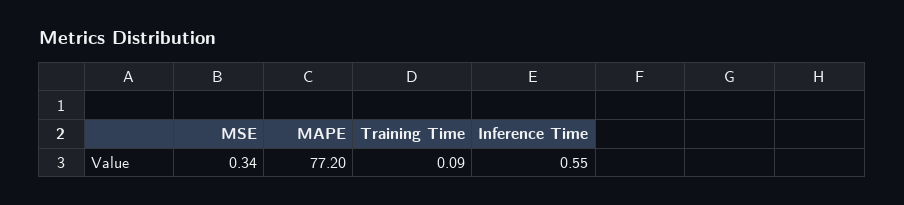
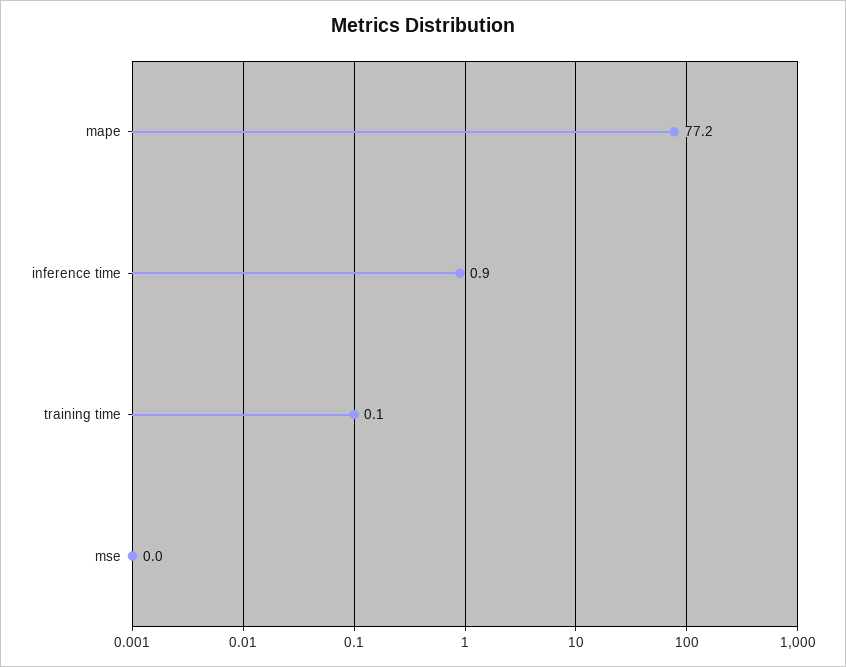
  {
-   "MSE": 0.34,
+   "MSE": 0,
    "MAPE": 77.2,
    "Training Time": 0.09,
-   "Inference Time": 0.55
+   "Inference Time": 0.9
  }

